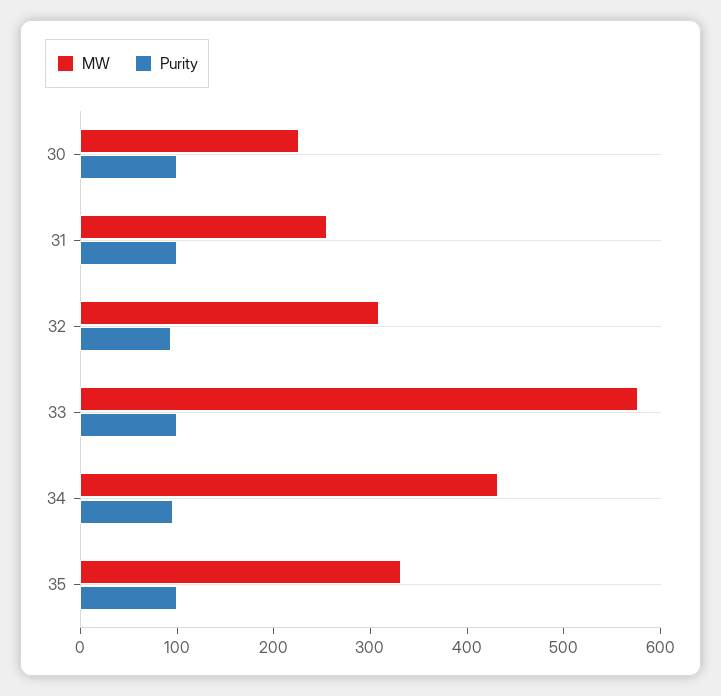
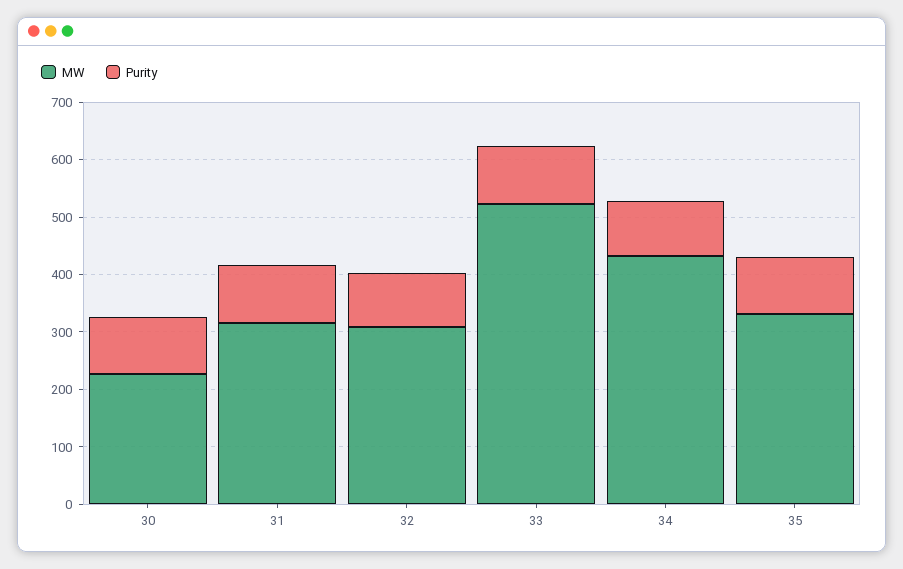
  {
    "MW": {
      "30": 220,
-     "31": 260,
+     "31": 320,
      "32": 300,
-     "33": 580,
+     "33": 520,
      "34": 440,
      "35": 340
    },
    "Purity": {
      "30": 100,
      "31": 100,
      "32": 100,
      "33": 100,
      "34": 100,
      "35": 100
    }
  }

